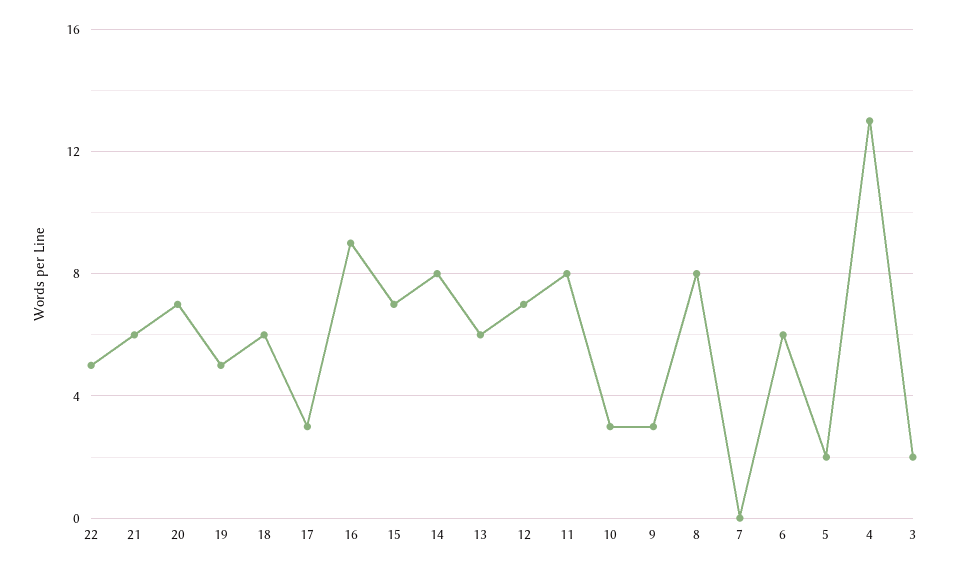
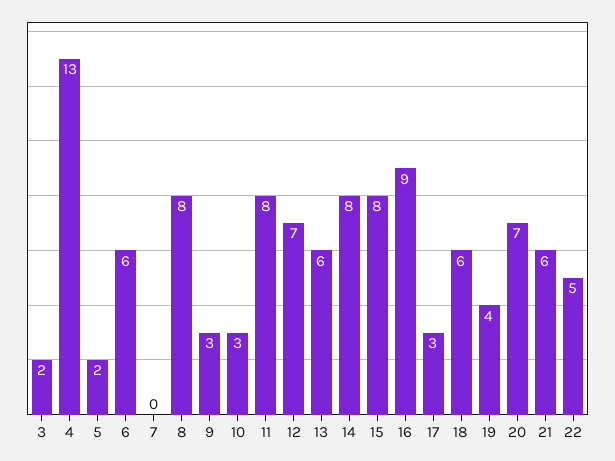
  {
    "22": 5,
    "21": 6,
    "20": 7,
-   "19": 5,
+   "19": 4,
    "18": 6,
    "17": 3,
    "16": 9,
-   "15": 7,
+   "15": 8,
    "14": 8,
    "13": 6,
    "12": 7,
    "11": 8,
    "10": 3,
    "9": 3,
    "8": 8,
    "7": 0,
    "6": 6,
    "5": 2,
    "4": 13,
    "3": 2
  }

